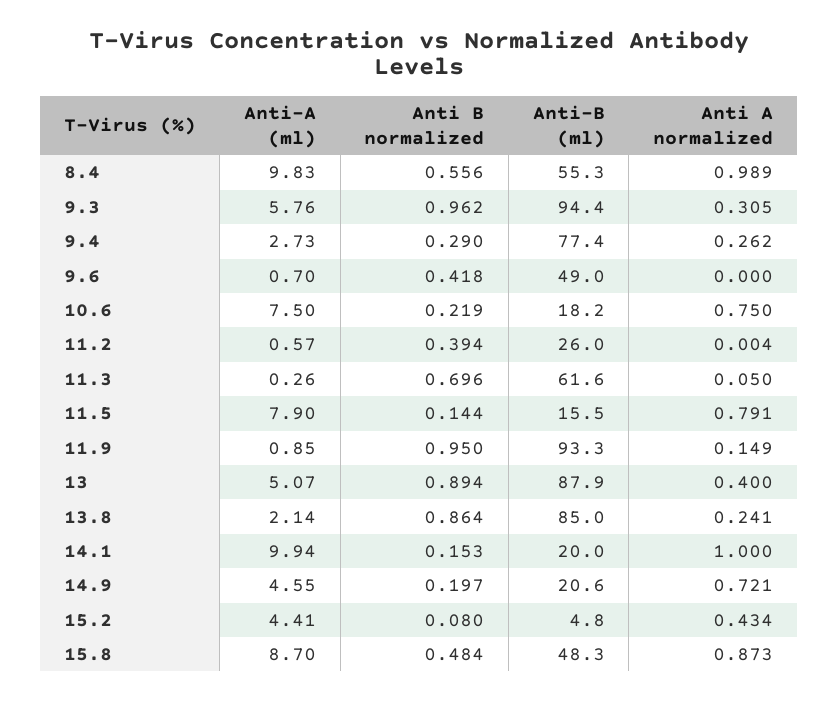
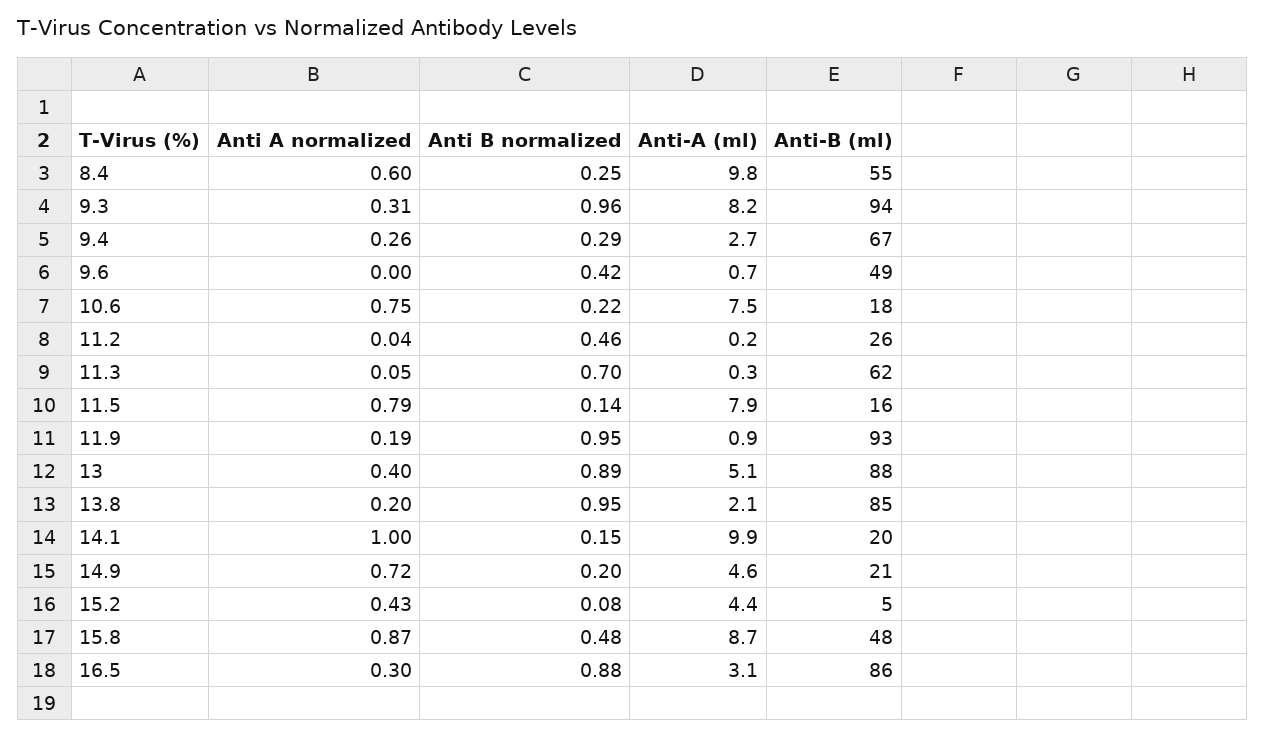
  {
    "Anti-A (ml)": {
      "8.4": 9.83,
-     "9.3": 5.76,
+     "9.3": 8.2,
      "9.4": 2.73,
      "9.6": 0.7,
      "10.6": 7.5,
-     "11.2": 0.57,
+     "11.2": 0.2,
      "11.3": 0.26,
      "11.5": 7.9,
      "11.9": 0.85,
      "13": 5.07,
      "13.8": 2.14,
      "14.1": 9.94,
      "14.9": 4.55,
      "15.2": 4.41,
-     "15.8": 8.7
+     "15.8": 8.7,
+     "16.5": 3.1
    },
    "Anti B normalized": {
-     "8.4": 0.556,
+     "8.4": 0.25,
      "9.3": 0.962,
      "9.4": 0.29,
      "9.6": 0.418,
      "10.6": 0.219,
-     "11.2": 0.394,
+     "11.2": 0.46,
      "11.3": 0.696,
      "11.5": 0.144,
      "11.9": 0.95,
      "13": 0.894,
-     "13.8": 0.864,
+     "13.8": 0.95,
      "14.1": 0.153,
      "14.9": 0.197,
      "15.2": 0.08,
-     "15.8": 0.484
+     "15.8": 0.484,
+     "16.5": 0.88
    },
    "Anti-B (ml)": {
      "8.4": 55.3,
      "9.3": 94.4,
-     "9.4": 77.4,
+     "9.4": 67,
      "9.6": 49,
      "10.6": 18.2,
      "11.2": 26,
      "11.3": 61.6,
      "11.5": 15.5,
      "11.9": 93.3,
      "13": 87.9,
      "13.8": 85,
      "14.1": 20,
      "14.9": 20.6,
      "15.2": 4.8,
-     "15.8": 48.3
+     "15.8": 48.3,
+     "16.5": 86
    },
    "Anti A normalized": {
-     "8.4": 0.989,
+     "8.4": 0.6,
      "9.3": 0.305,
      "9.4": 0.262,
      "9.6": 0,
      "10.6": 0.75,
-     "11.2": 0.004,
+     "11.2": 0.04,
      "11.3": 0.05,
      "11.5": 0.791,
-     "11.9": 0.149,
+     "11.9": 0.19,
      "13": 0.4,
-     "13.8": 0.241,
+     "13.8": 0.2,
      "14.1": 1,
      "14.9": 0.721,
      "15.2": 0.434,
-     "15.8": 0.873
+     "15.8": 0.873,
+     "16.5": 0.3
    }
  }

